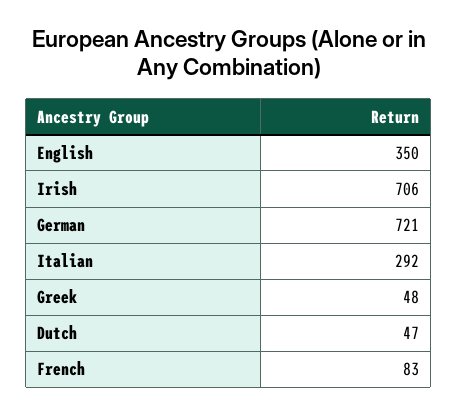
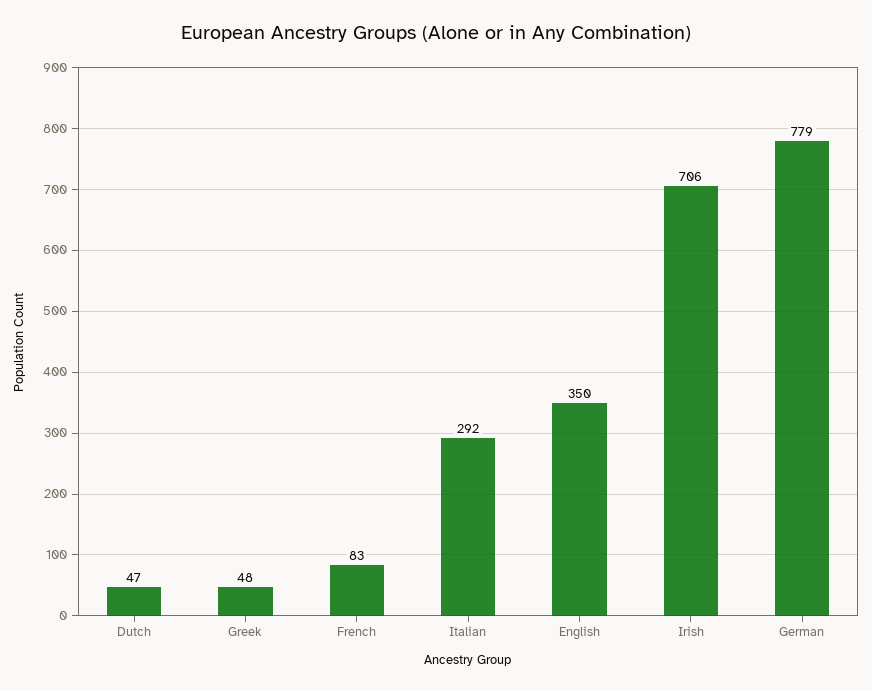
  {
    "English": 350,
    "Irish": 706,
-   "German": 721,
+   "German": 779,
    "Italian": 292,
    "Greek": 48,
    "Dutch": 47,
    "French": 83
  }

